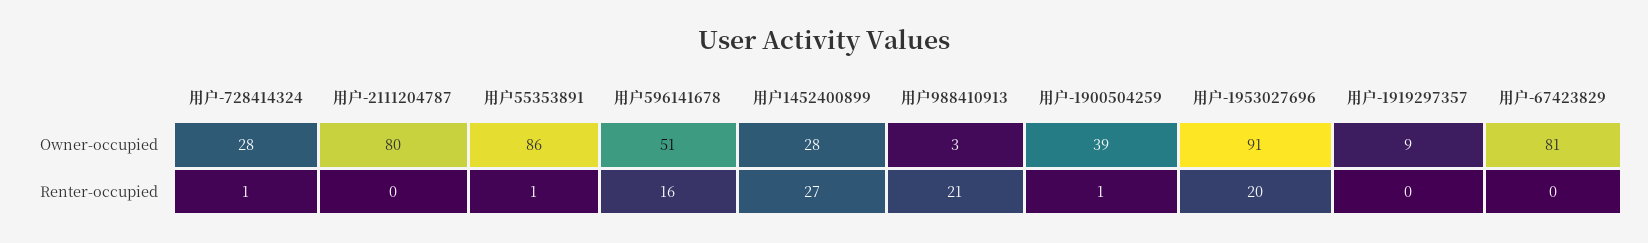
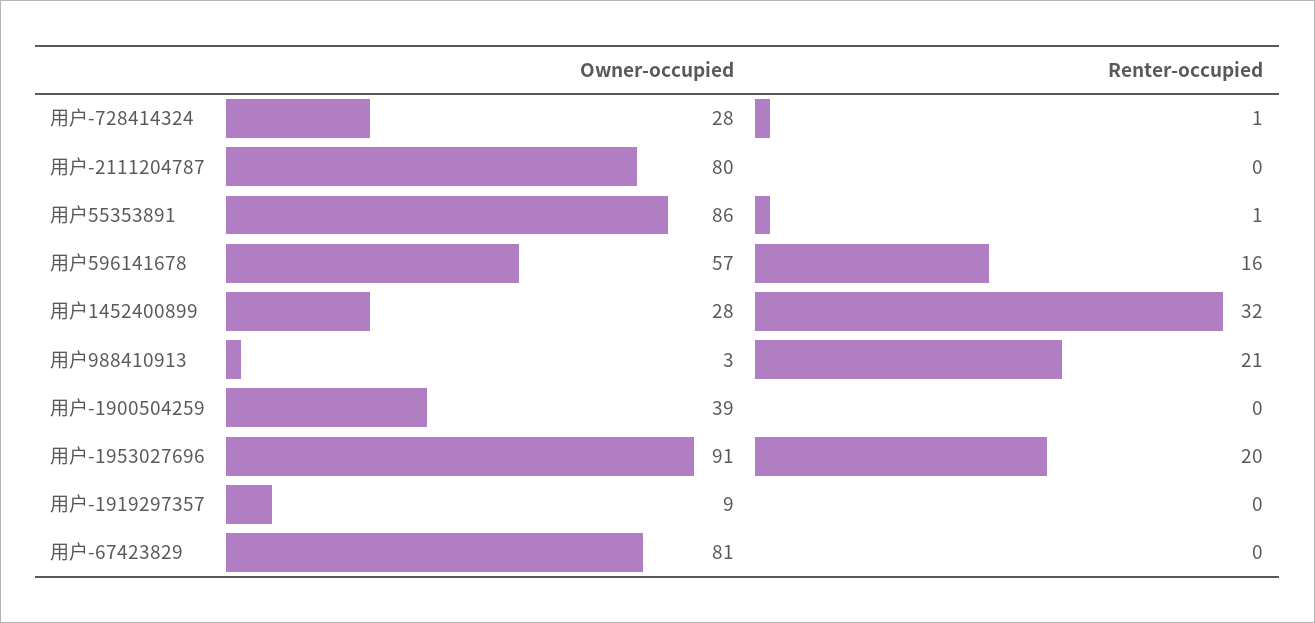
  {
    "用户-728414324": {
      "Owner-occupied": 28,
      "Renter-occupied": 1
    },
    "用户-2111204787": {
      "Owner-occupied": 80,
      "Renter-occupied": 0
    },
    "用户55353891": {
      "Owner-occupied": 86,
      "Renter-occupied": 1
    },
    "用户596141678": {
-     "Owner-occupied": 51,
+     "Owner-occupied": 57,
      "Renter-occupied": 16
    },
    "用户1452400899": {
      "Owner-occupied": 28,
-     "Renter-occupied": 27
+     "Renter-occupied": 32
    },
    "用户988410913": {
      "Owner-occupied": 3,
      "Renter-occupied": 21
    },
    "用户-1900504259": {
      "Owner-occupied": 39,
-     "Renter-occupied": 1
+     "Renter-occupied": 0
    },
    "用户-1953027696": {
      "Owner-occupied": 91,
      "Renter-occupied": 20
    },
    "用户-1919297357": {
      "Owner-occupied": 9,
      "Renter-occupied": 0
    },
    "用户-67423829": {
      "Owner-occupied": 81,
      "Renter-occupied": 0
    }
  }

